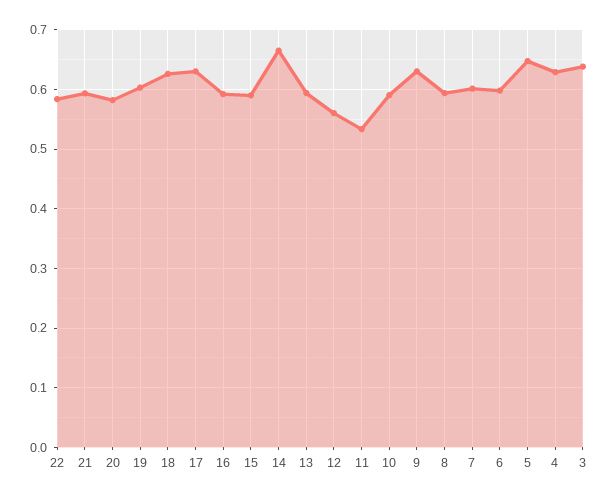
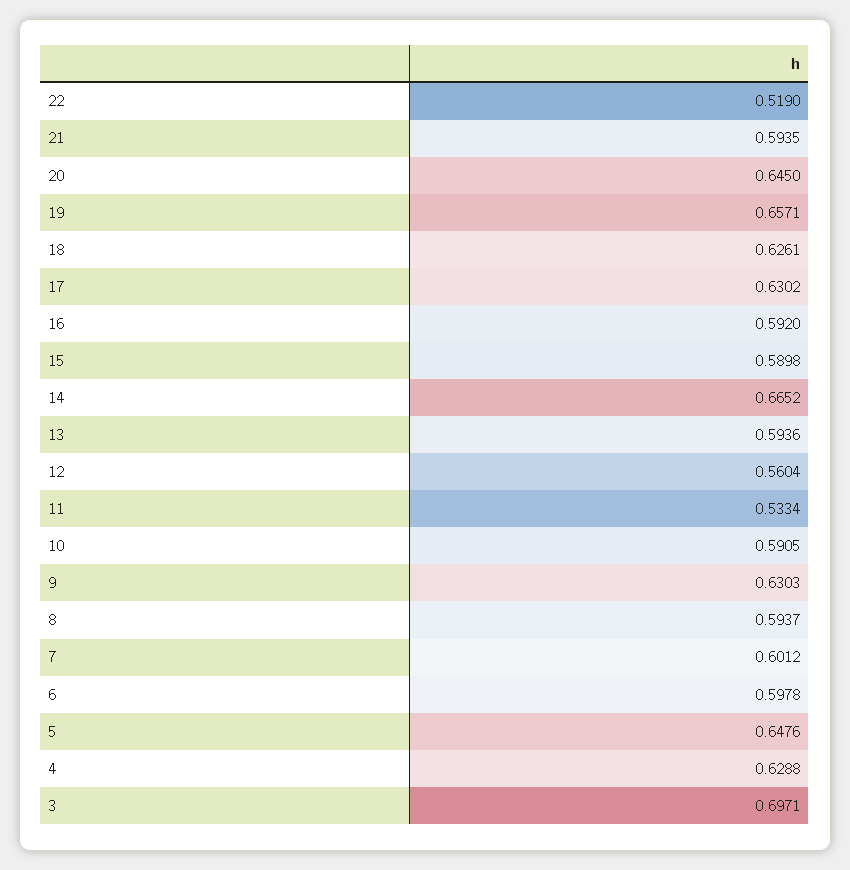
  {
-   "22": 0.58,
+   "22": 0.519,
    "21": 0.5935,
-   "20": 0.58,
+   "20": 0.645,
-   "19": 0.6,
+   "19": 0.6571,
    "18": 0.6261,
    "17": 0.6302,
    "16": 0.592,
    "15": 0.5898,
    "14": 0.6652,
    "13": 0.5936,
    "12": 0.5604,
    "11": 0.5334,
    "10": 0.5905,
    "9": 0.6303,
    "8": 0.5937,
    "7": 0.6012,
    "6": 0.5978,
    "5": 0.6476,
    "4": 0.6288,
-   "3": 0.64
+   "3": 0.6971
  }

